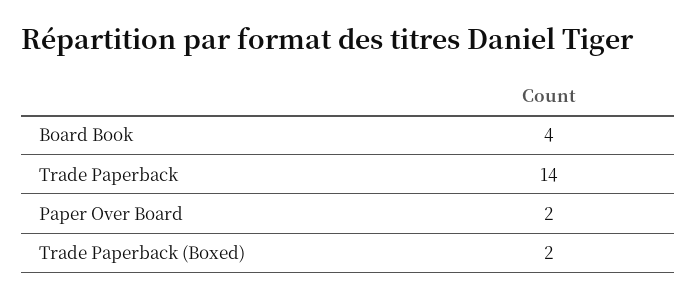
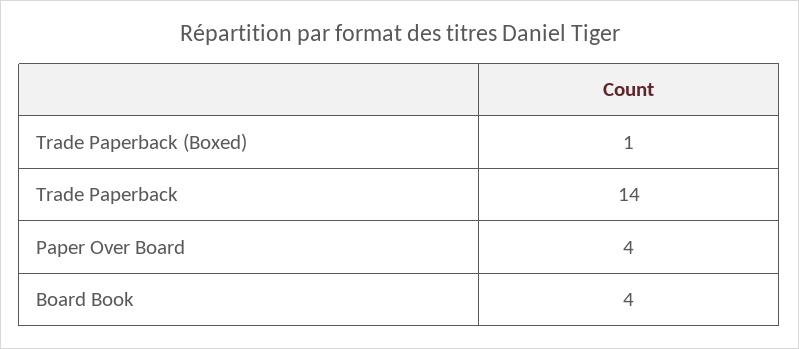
  {
    "Board Book": 4,
    "Trade Paperback": 14,
-   "Paper Over Board": 2,
+   "Paper Over Board": 4,
-   "Trade Paperback (Boxed)": 2
+   "Trade Paperback (Boxed)": 1
  }

